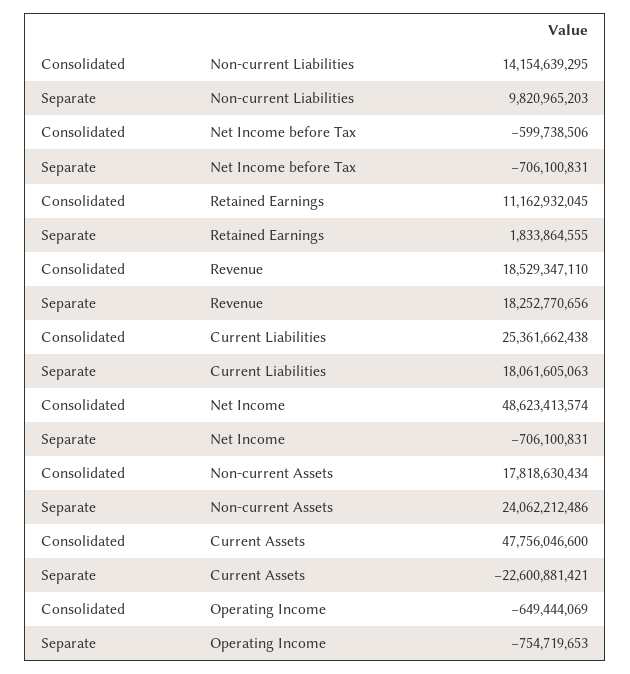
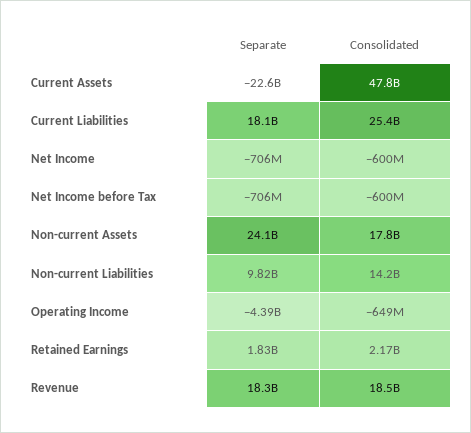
  {
    "Consolidated": {
      "Non-current Liabilities": 14154639295,
      "Net Income before Tax": -599738506,
-     "Retained Earnings": 11162932045,
+     "Retained Earnings": 2170000000,
      "Revenue": 18529347110,
      "Current Liabilities": 25361662438,
-     "Net Income": 48623413574,
+     "Net Income": -600000000,
      "Non-current Assets": 17818630434,
      "Current Assets": 47756046600,
      "Operating Income": -649444069
    },
    "Separate": {
      "Non-current Liabilities": 9820965203,
      "Net Income before Tax": -706100831,
      "Retained Earnings": 1833864555,
      "Revenue": 18252770656,
      "Current Liabilities": 18061605063,
      "Net Income": -706100831,
      "Non-current Assets": 24062212486,
      "Current Assets": -22600881421,
-     "Operating Income": -754719653
+     "Operating Income": -4390000000
    }
  }

